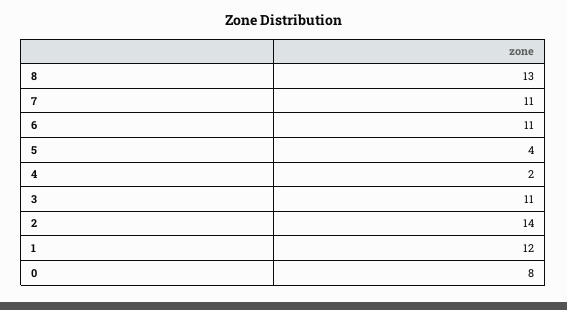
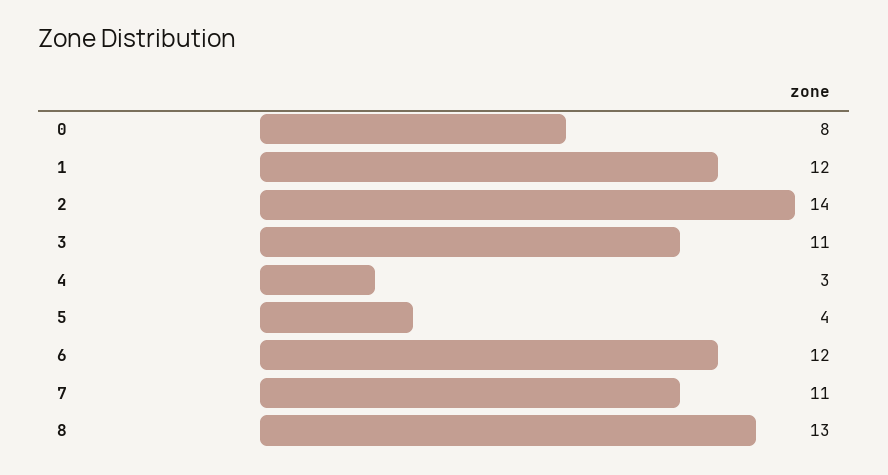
  {
    "8": 13,
    "7": 11,
-   "6": 11,
+   "6": 12,
    "5": 4,
-   "4": 2,
+   "4": 3,
    "3": 11,
    "2": 14,
    "1": 12,
    "0": 8
  }

